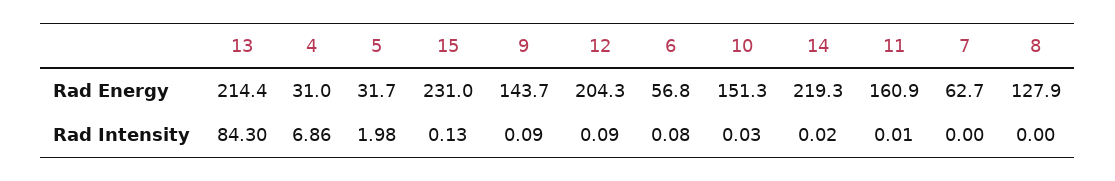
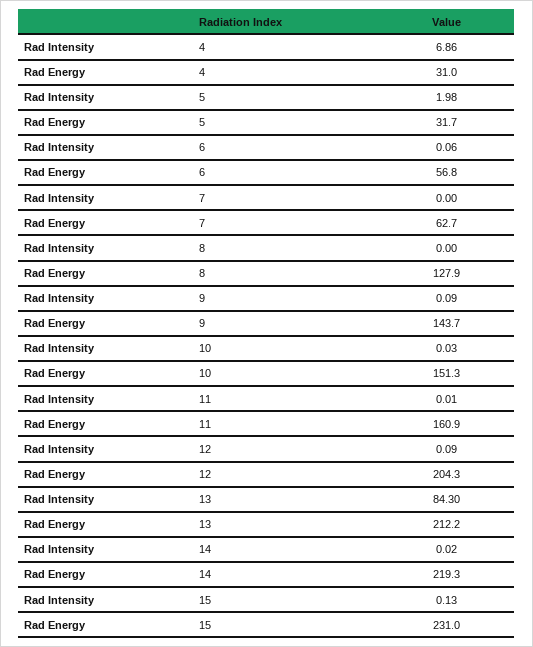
  {
    "13": {
-     "Rad Energy": 214.4,
+     "Rad Energy": 212.2,
      "Rad Intensity": 84.3
    },
    "4": {
      "Rad Energy": 31,
      "Rad Intensity": 6.86
    },
    "5": {
      "Rad Energy": 31.7,
      "Rad Intensity": 1.98
    },
    "15": {
      "Rad Energy": 231,
      "Rad Intensity": 0.13
    },
    "9": {
      "Rad Energy": 143.7,
      "Rad Intensity": 0.09
    },
    "12": {
      "Rad Energy": 204.3,
      "Rad Intensity": 0.09
    },
    "6": {
      "Rad Energy": 56.8,
-     "Rad Intensity": 0.08
+     "Rad Intensity": 0.06
    },
    "10": {
      "Rad Energy": 151.3,
      "Rad Intensity": 0.03
    },
    "14": {
      "Rad Energy": 219.3,
      "Rad Intensity": 0.02
    },
    "11": {
      "Rad Energy": 160.9,
      "Rad Intensity": 0.01
    },
    "7": {
      "Rad Energy": 62.7,
      "Rad Intensity": 0
    },
    "8": {
      "Rad Energy": 127.9,
      "Rad Intensity": 0
    }
  }

